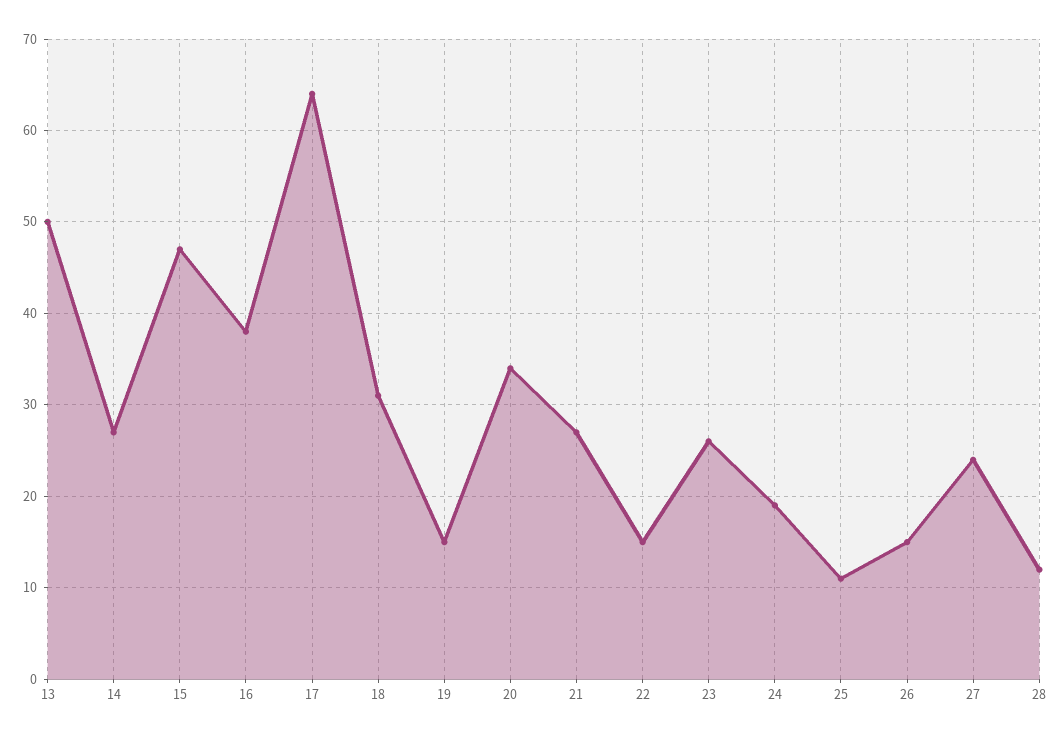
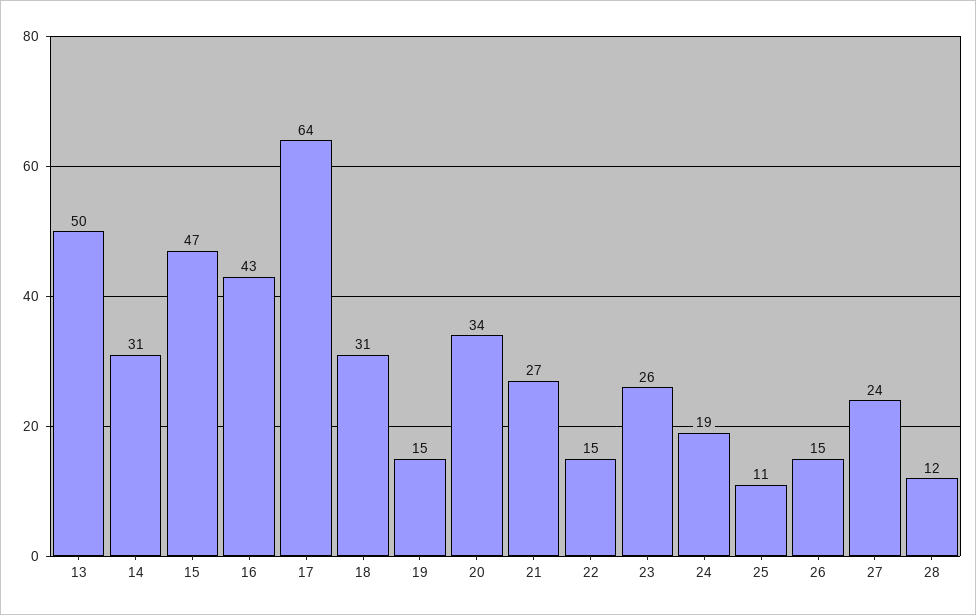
  {
    "13": 50,
-   "14": 27,
+   "14": 31,
    "15": 47,
-   "16": 38,
+   "16": 43,
    "17": 64,
    "18": 31,
    "19": 15,
    "20": 34,
    "21": 27,
    "22": 15,
    "23": 26,
    "24": 19,
    "25": 11,
    "26": 15,
    "27": 24,
    "28": 12
  }

